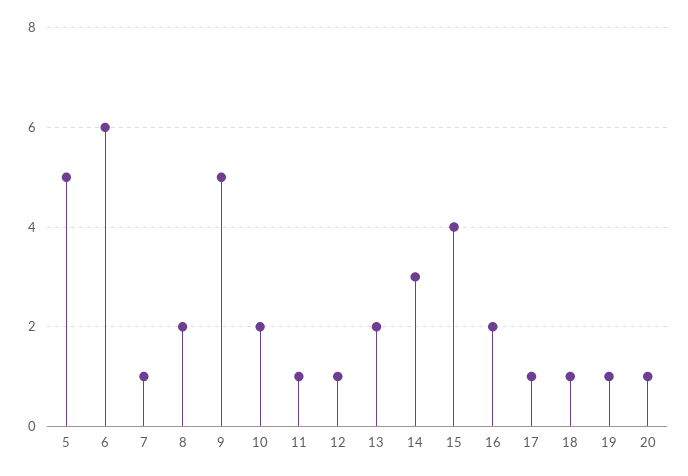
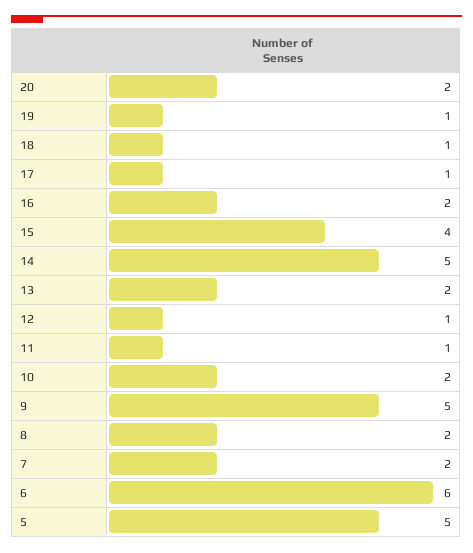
  {
    "5": 5,
    "6": 6,
-   "7": 1,
+   "7": 2,
    "8": 2,
    "9": 5,
    "10": 2,
    "11": 1,
    "12": 1,
    "13": 2,
-   "14": 3,
+   "14": 5,
    "15": 4,
    "16": 2,
    "17": 1,
    "18": 1,
    "19": 1,
-   "20": 1
+   "20": 2
  }

